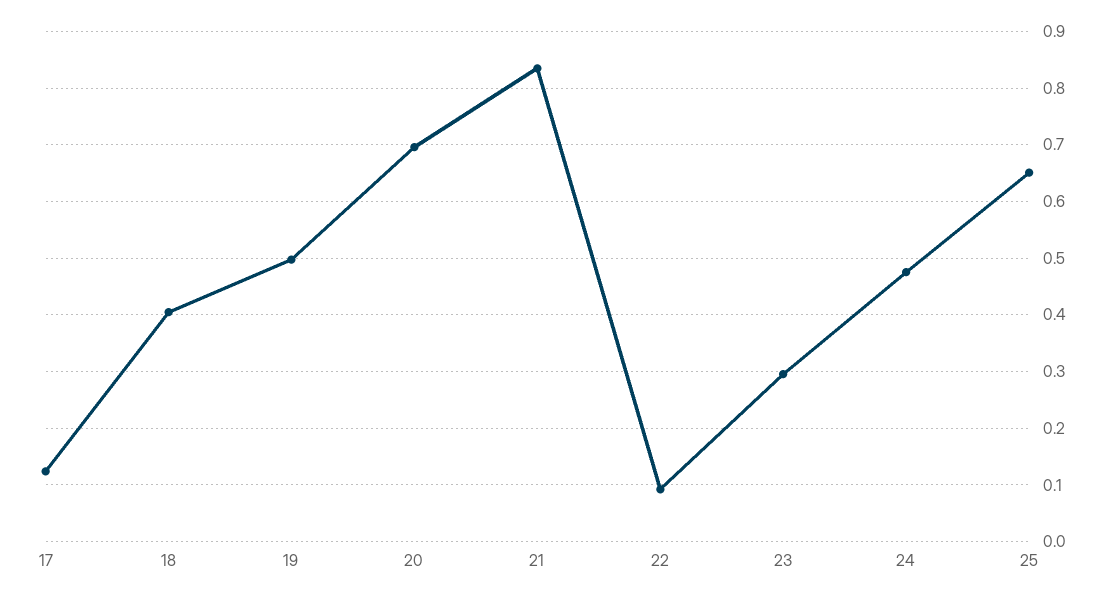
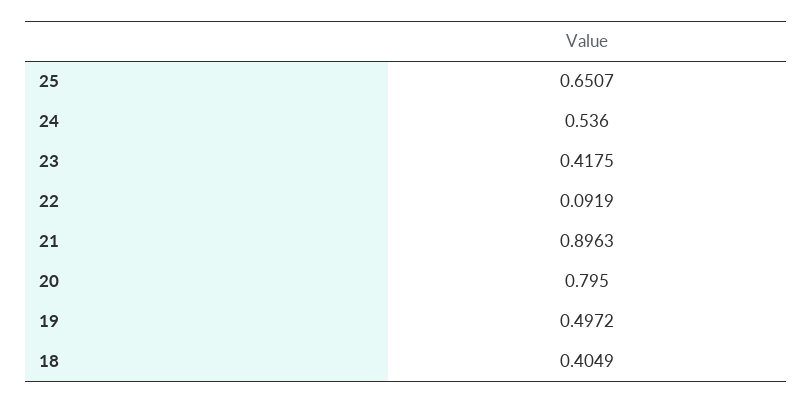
  {
-   "17": 0.12,
    "18": 0.4049,
    "19": 0.4972,
-   "20": 0.7,
+   "20": 0.795,
-   "21": 0.84,
+   "21": 0.8963,
    "22": 0.0919,
-   "23": 0.3,
+   "23": 0.4175,
-   "24": 0.48,
+   "24": 0.536,
    "25": 0.6507
  }

